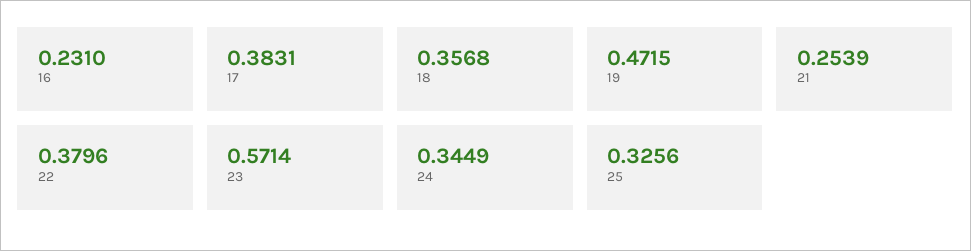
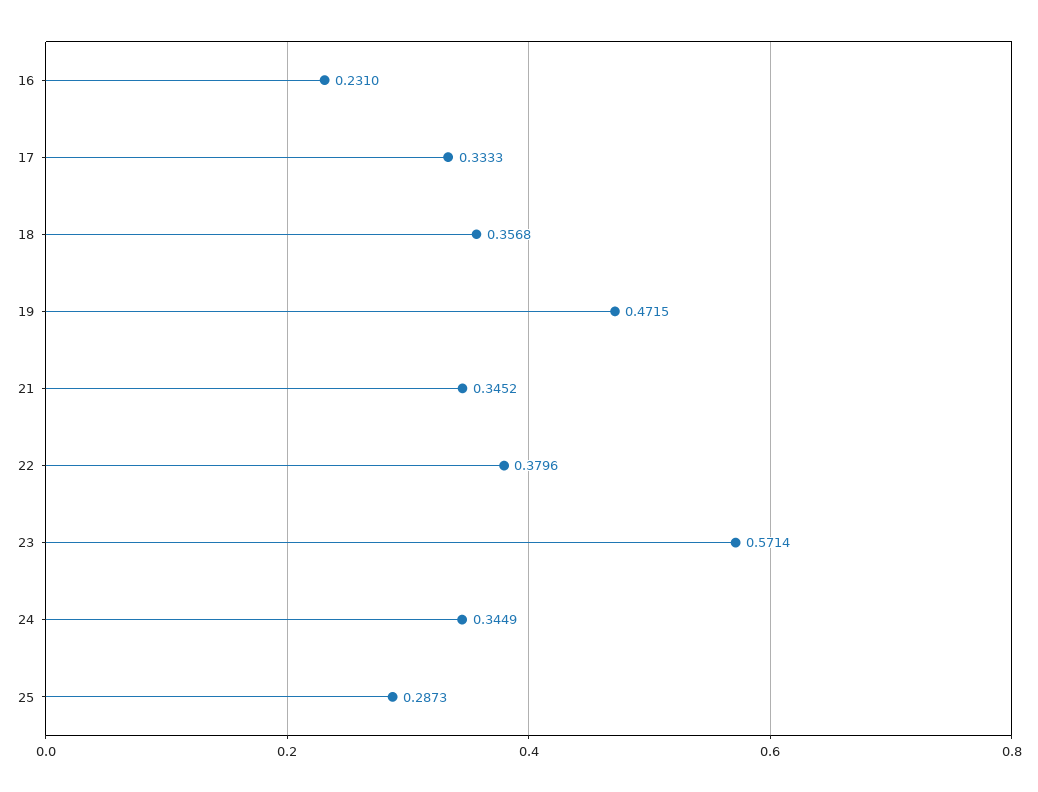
  {
    "16": 0.231,
-   "17": 0.3831,
+   "17": 0.3333,
    "18": 0.3568,
    "19": 0.4715,
-   "21": 0.2539,
+   "21": 0.3452,
    "22": 0.3796,
    "23": 0.5714,
    "24": 0.3449,
-   "25": 0.3256
+   "25": 0.2873
  }

